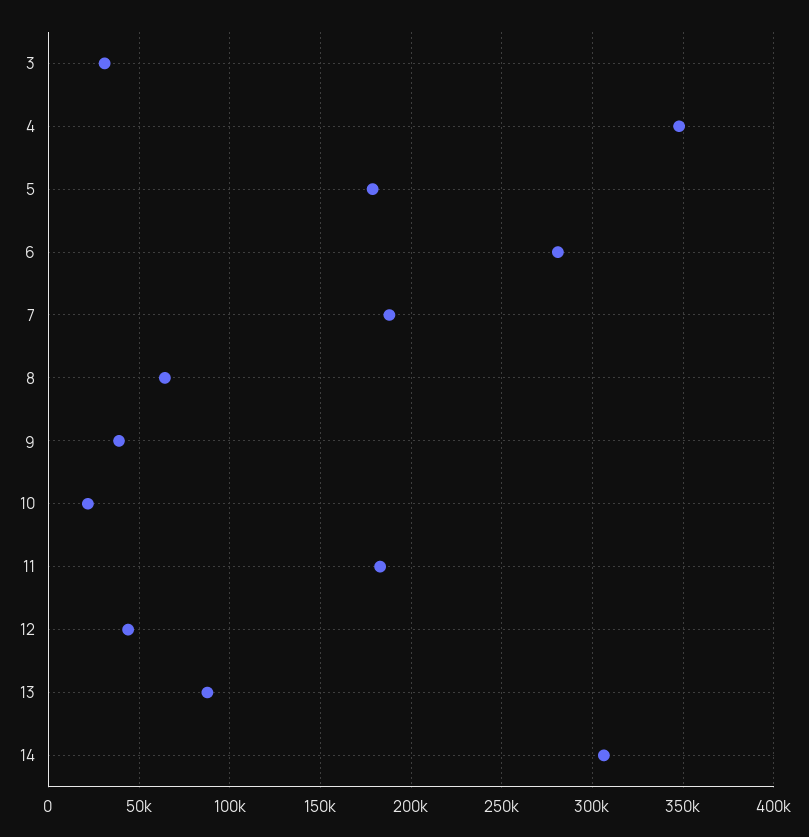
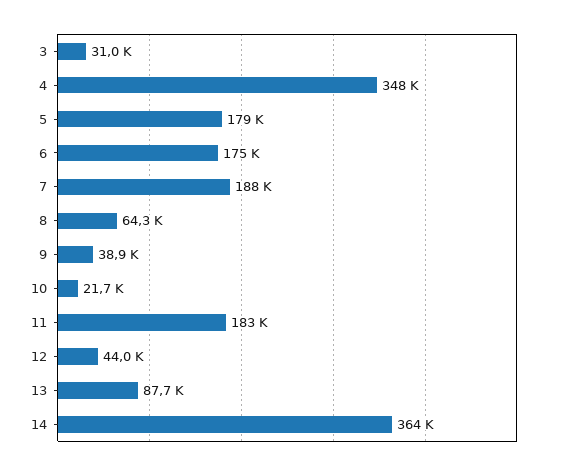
  {
    "3": 31000,
    "4": 348000,
    "5": 179000,
-   "6": 280000,
+   "6": 175000,
    "7": 188000,
    "8": 64300,
    "9": 38900,
    "10": 21700,
    "11": 183000,
    "12": 44000,
    "13": 87700,
-   "14": 305000
+   "14": 364000
  }

